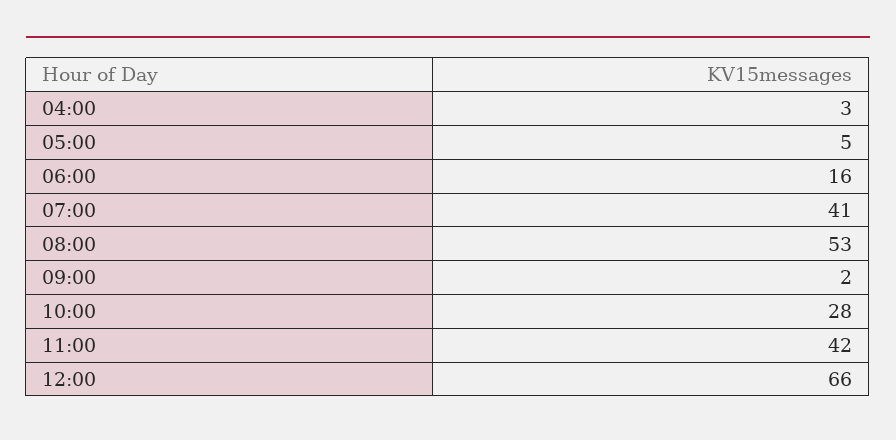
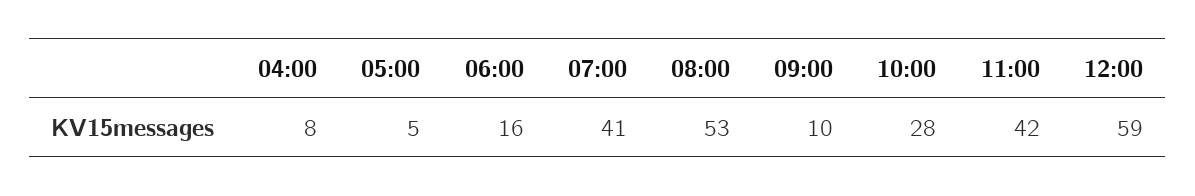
  {
-   "04:00": 3,
+   "04:00": 8,
    "05:00": 5,
    "06:00": 16,
    "07:00": 41,
    "08:00": 53,
-   "09:00": 2,
+   "09:00": 10,
    "10:00": 28,
    "11:00": 42,
-   "12:00": 66
+   "12:00": 59
  }

